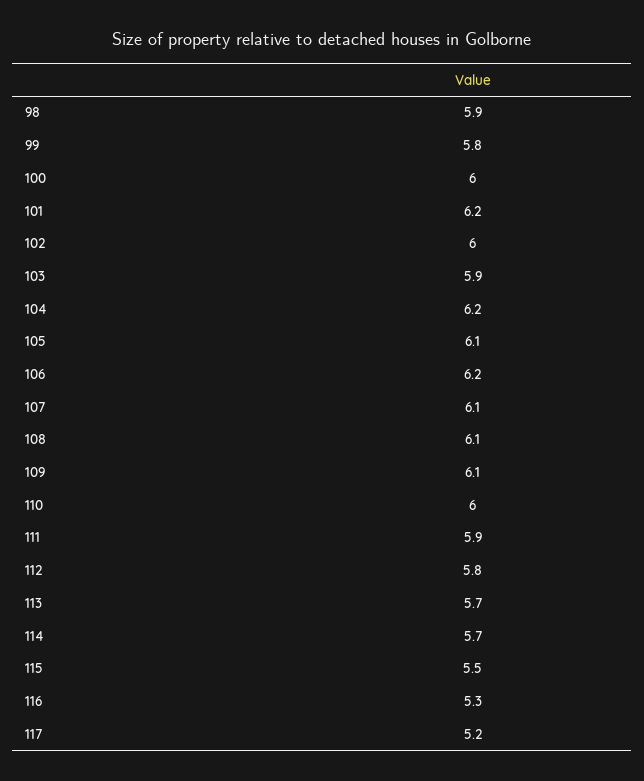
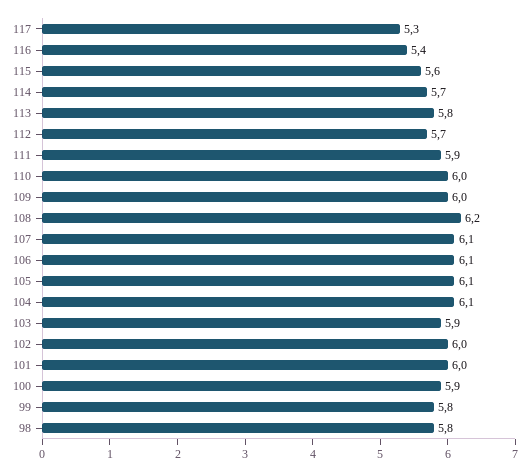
  {
-   "98": 5.9,
+   "98": 5.8,
    "99": 5.8,
-   "100": 6,
+   "100": 5.9,
-   "101": 6.2,
+   "101": 6,
    "102": 6,
    "103": 5.9,
-   "104": 6.2,
+   "104": 6.1,
    "105": 6.1,
-   "106": 6.2,
+   "106": 6.1,
    "107": 6.1,
-   "108": 6.1,
+   "108": 6.2,
-   "109": 6.1,
+   "109": 6,
    "110": 6,
    "111": 5.9,
-   "112": 5.8,
+   "112": 5.7,
-   "113": 5.7,
+   "113": 5.8,
    "114": 5.7,
-   "115": 5.5,
+   "115": 5.6,
-   "116": 5.3,
+   "116": 5.4,
-   "117": 5.2
+   "117": 5.3
  }

